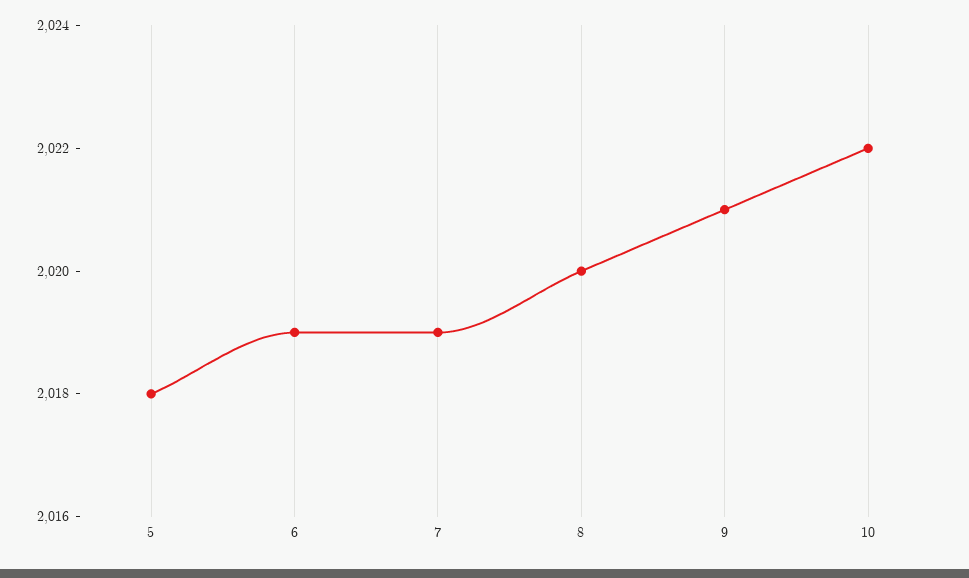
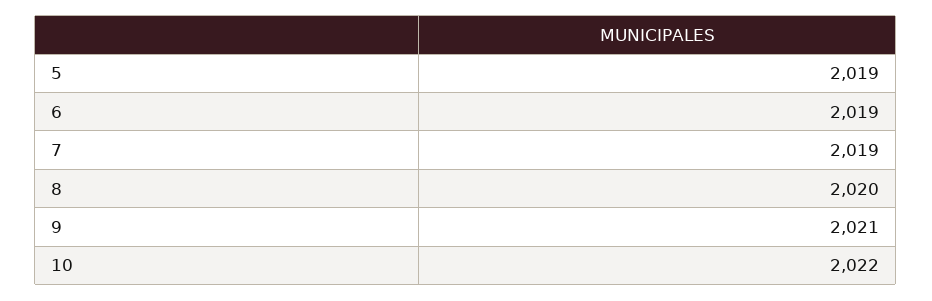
  {
-   "5": 2018,
+   "5": 2019,
    "6": 2019,
    "7": 2019,
    "8": 2020,
    "9": 2021,
    "10": 2022
  }

